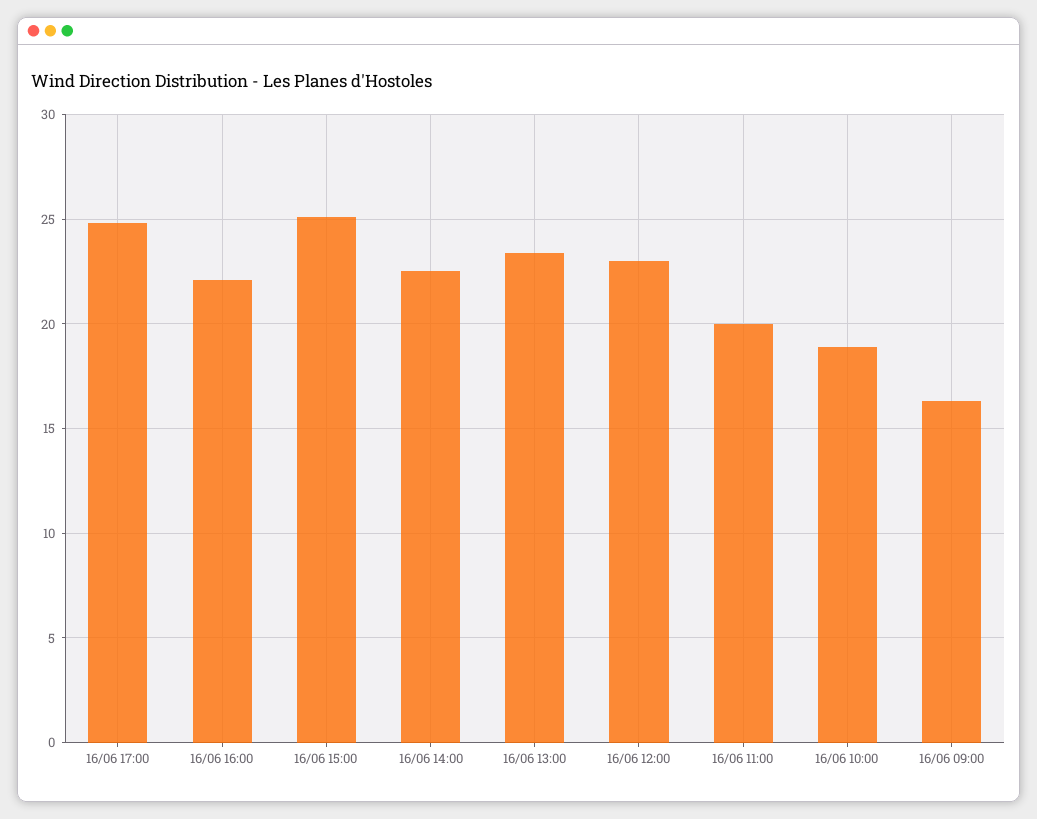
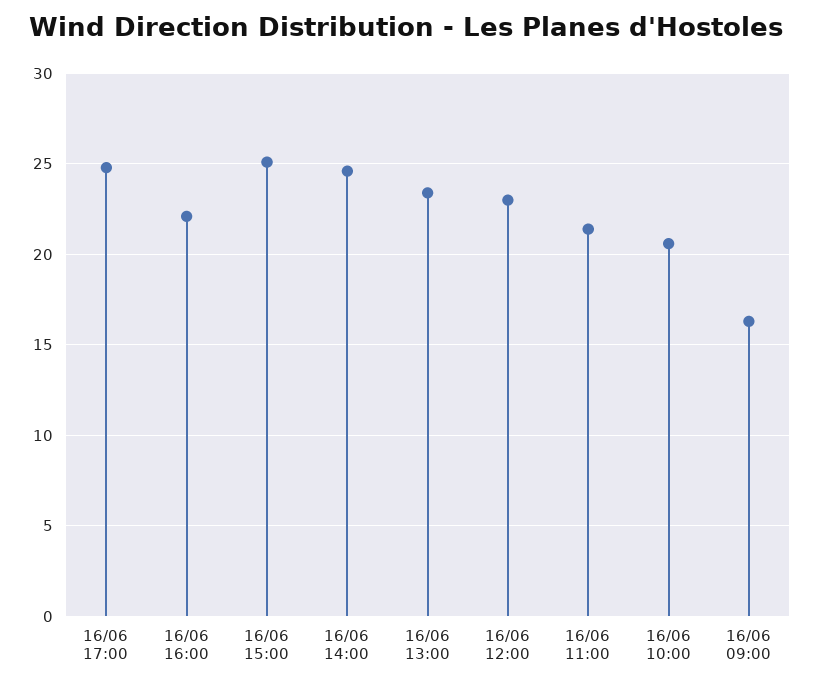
  {
    "16/06 17:00": 25,
    "16/06 16:00": 22,
    "16/06 15:00": 25,
-   "16/06 14:00": 22.5,
+   "16/06 14:00": 24.5,
    "16/06 13:00": 23.5,
    "16/06 12:00": 23,
-   "16/06 11:00": 20,
+   "16/06 11:00": 21.5,
-   "16/06 10:00": 19,
+   "16/06 10:00": 20.5,
    "16/06 09:00": 16.5
  }

